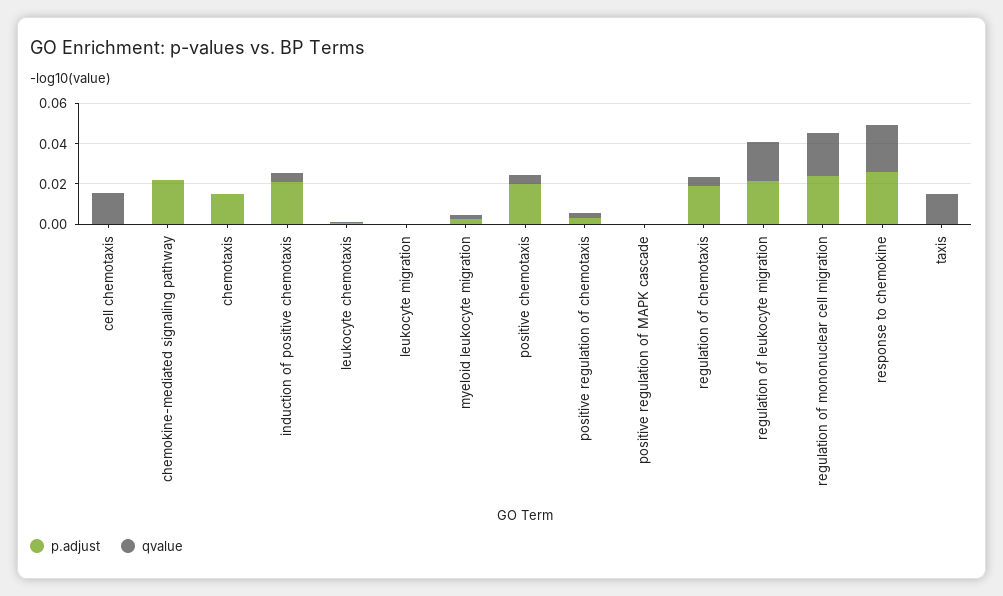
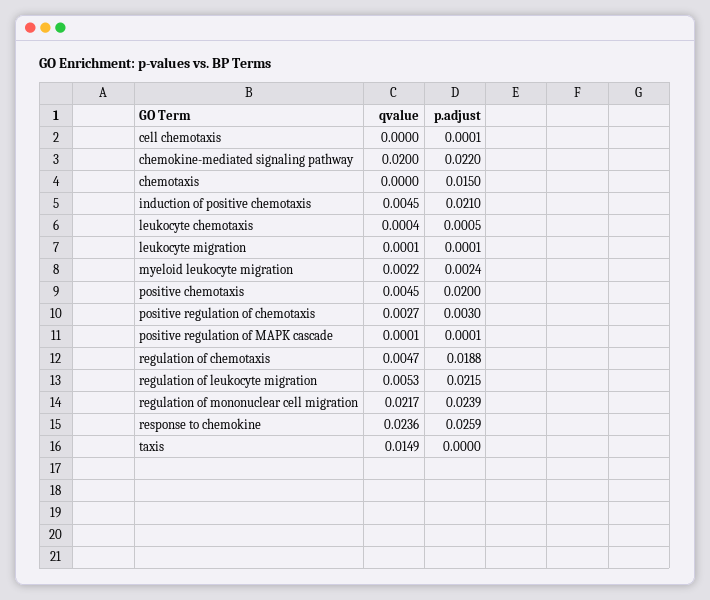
  {
    "p.adjust": {
      "cell chemotaxis": 0.0001,
      "chemokine-mediated signaling pathway": 0.022,
      "chemotaxis": 0.015,
      "induction of positive chemotaxis": 0.021,
      "leukocyte chemotaxis": 0.0005,
      "leukocyte migration": 0.0001,
      "myeloid leukocyte migration": 0.0024,
      "positive chemotaxis": 0.02,
      "positive regulation of chemotaxis": 0.003,
      "positive regulation of MAPK cascade": 0.0001,
      "regulation of chemotaxis": 0.0188,
      "regulation of leukocyte migration": 0.0215,
      "regulation of mononuclear cell migration": 0.0239,
      "response to chemokine": 0.0259,
      "taxis": 0
    },
    "qvalue": {
-     "cell chemotaxis": 0.015,
+     "cell chemotaxis": 0,
-     "chemokine-mediated signaling pathway": 0,
+     "chemokine-mediated signaling pathway": 0.02,
      "chemotaxis": 0,
      "induction of positive chemotaxis": 0.0045,
      "leukocyte chemotaxis": 0.0004,
      "leukocyte migration": 0.0001,
      "myeloid leukocyte migration": 0.0022,
      "positive chemotaxis": 0.0045,
      "positive regulation of chemotaxis": 0.0027,
      "positive regulation of MAPK cascade": 0.0001,
      "regulation of chemotaxis": 0.0047,
-     "regulation of leukocyte migration": 0.02,
+     "regulation of leukocyte migration": 0.0053,
      "regulation of mononuclear cell migration": 0.0217,
      "response to chemokine": 0.0236,
      "taxis": 0.0149
    }
  }

